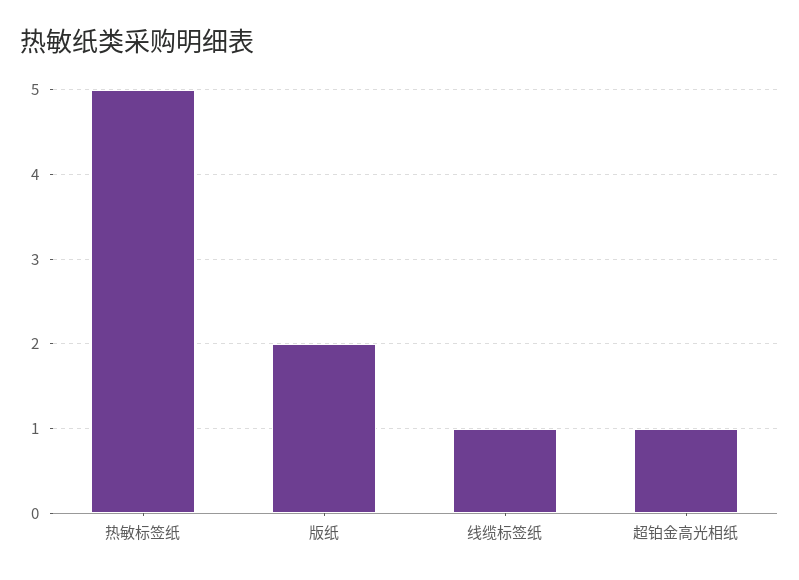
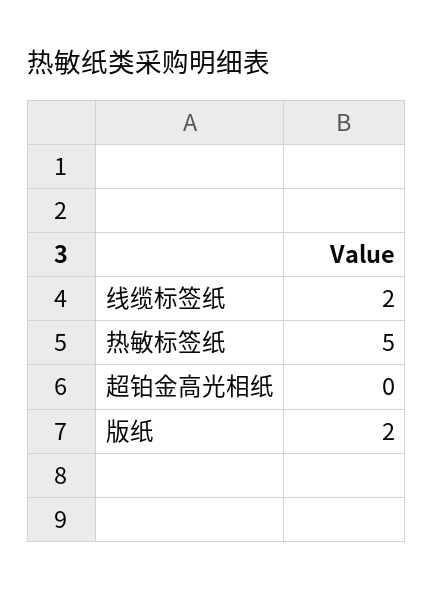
  {
    "热敏标签纸": 5,
    "版纸": 2,
-   "线缆标签纸": 1,
+   "线缆标签纸": 2,
-   "超铂金高光相纸": 1
+   "超铂金高光相纸": 0
  }

